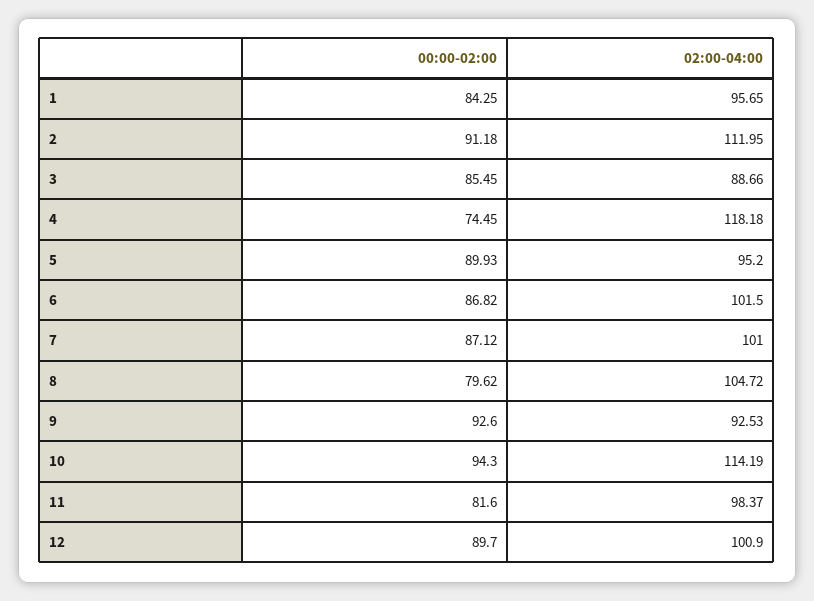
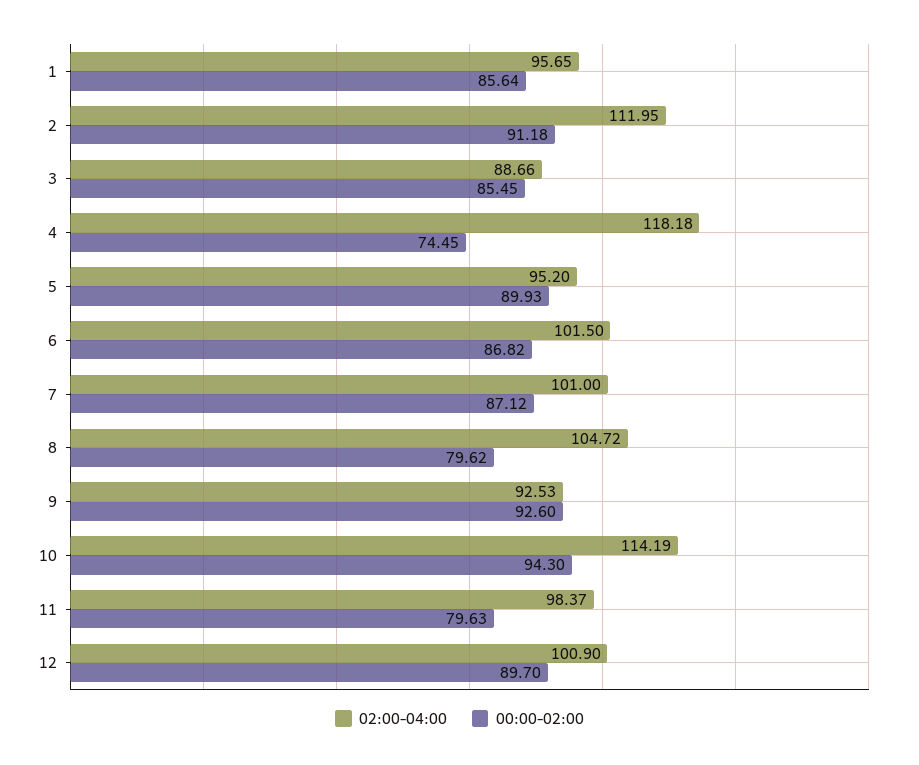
  {
    "00:00-02:00": {
-     "1": 84.25,
+     "1": 85.64,
      "2": 91.18,
      "3": 85.45,
      "4": 74.45,
      "5": 89.93,
      "6": 86.82,
      "7": 87.12,
      "8": 79.62,
      "9": 92.6,
      "10": 94.3,
-     "11": 81.6,
+     "11": 79.63,
      "12": 89.7
    },
    "02:00-04:00": {
      "1": 95.65,
      "2": 111.95,
      "3": 88.66,
      "4": 118.18,
      "5": 95.2,
      "6": 101.5,
      "7": 101,
      "8": 104.72,
      "9": 92.53,
      "10": 114.19,
      "11": 98.37,
      "12": 100.9
    }
  }

